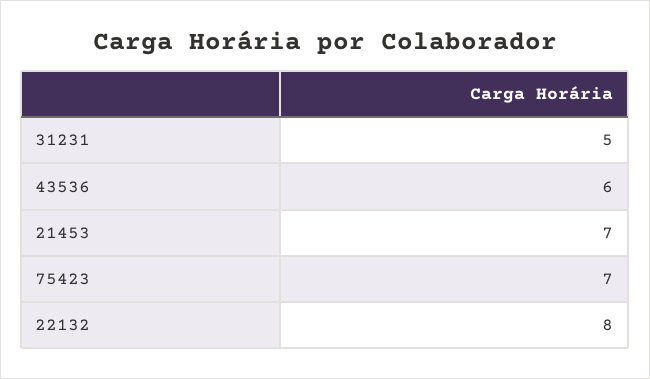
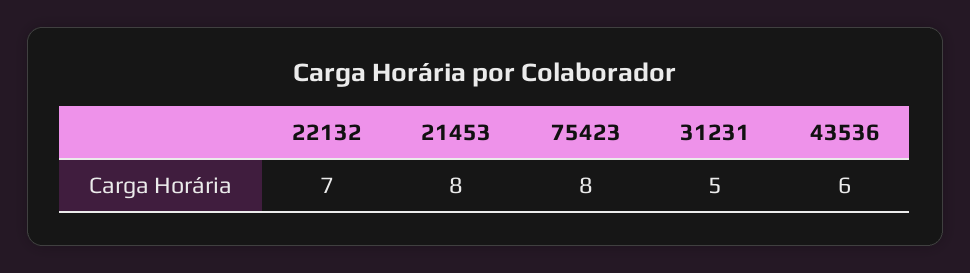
  {
    "31231": 5,
    "43536": 6,
-   "21453": 7,
+   "21453": 8,
-   "75423": 7,
+   "75423": 8,
-   "22132": 8
+   "22132": 7
  }

